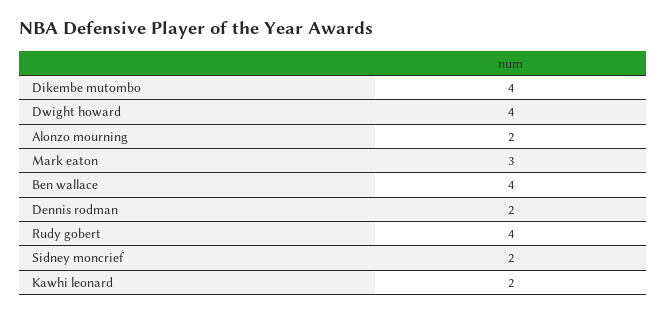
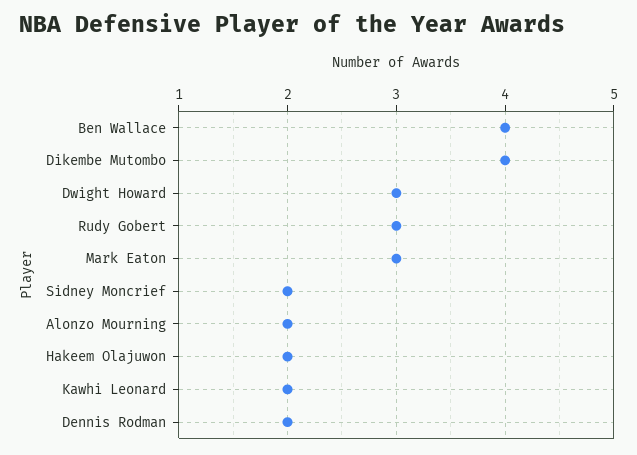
  {
    "Dikembe mutombo": 4,
-   "Dwight howard": 4,
+   "Dwight howard": 3,
    "Alonzo mourning": 2,
    "Mark eaton": 3,
    "Ben wallace": 4,
    "Dennis rodman": 2,
-   "Rudy gobert": 4,
+   "Rudy gobert": 3,
    "Sidney moncrief": 2,
-   "Kawhi leonard": 2
+   "Kawhi leonard": 2,
+   "Hakeem Olajuwon": 2
  }

